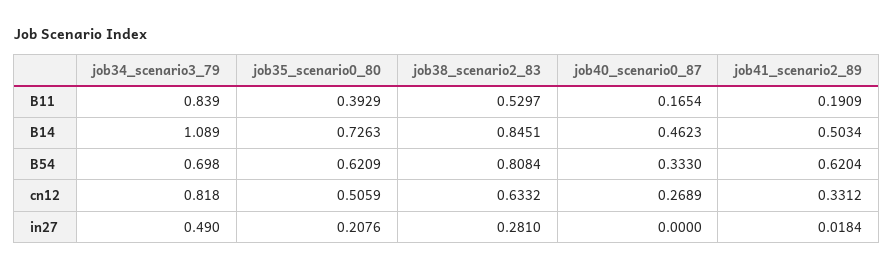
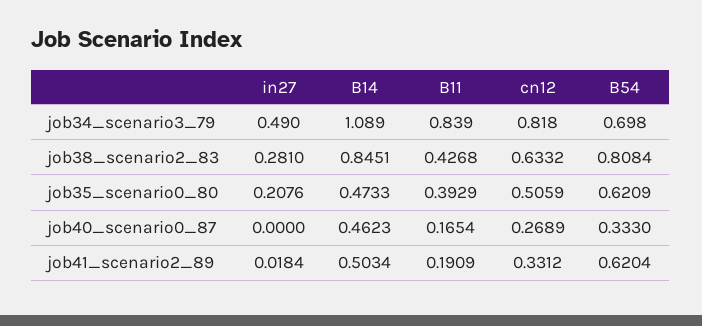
  {
    "job34_scenario3_79": {
      "B11": 0.839,
      "B14": 1.089,
      "B54": 0.698,
      "cn12": 0.818,
      "in27": 0.49
    },
    "job35_scenario0_80": {
      "B11": 0.3929,
-     "B14": 0.7263,
+     "B14": 0.4733,
      "B54": 0.6209,
      "cn12": 0.5059,
      "in27": 0.2076
    },
    "job38_scenario2_83": {
-     "B11": 0.5297,
+     "B11": 0.4268,
      "B14": 0.8451,
      "B54": 0.8084,
      "cn12": 0.6332,
      "in27": 0.281
    },
    "job40_scenario0_87": {
      "B11": 0.1654,
      "B14": 0.4623,
      "B54": 0.333,
      "cn12": 0.2689,
      "in27": 0
    },
    "job41_scenario2_89": {
      "B11": 0.1909,
      "B14": 0.5034,
      "B54": 0.6204,
      "cn12": 0.3312,
      "in27": 0.0184
    }
  }

